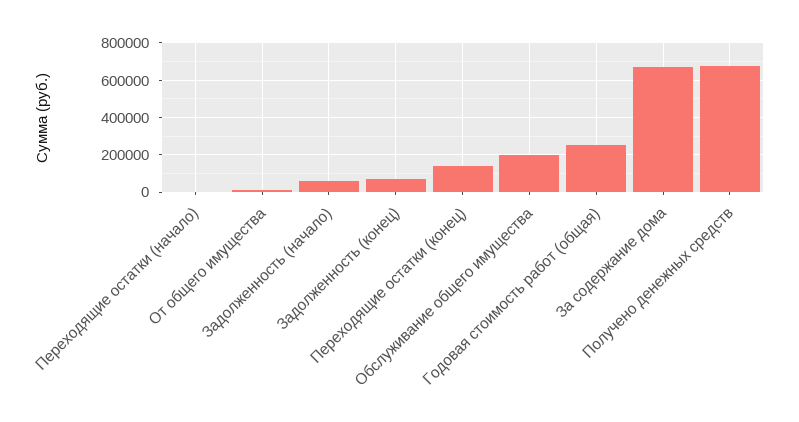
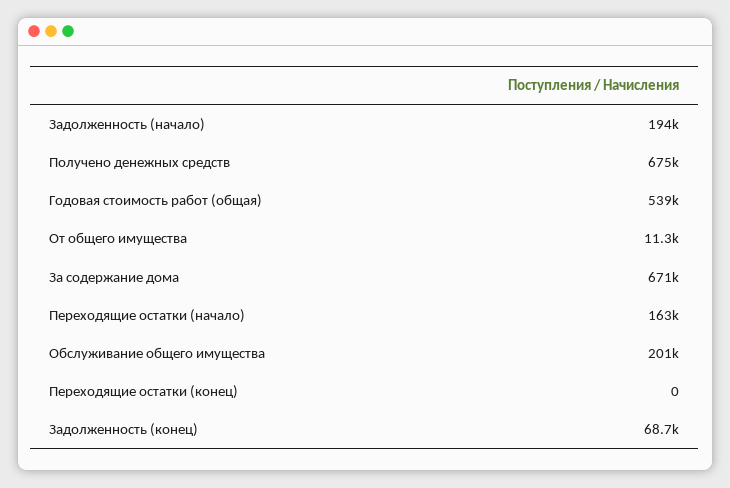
  {
-   "Переходящие остатки (начало)": 0,
+   "Переходящие остатки (начало)": 163000,
    "От общего имущества": 11300,
-   "Задолженность (начало)": 50000,
+   "Задолженность (начало)": 194000,
    "Задолженность (конец)": 68700,
-   "Переходящие остатки (конец)": 150000,
+   "Переходящие остатки (конец)": 0,
    "Обслуживание общего имущества": 201000,
-   "Годовая стоимость работ (общая)": 250000,
+   "Годовая стоимость работ (общая)": 539000,
    "За содержание дома": 671000,
    "Получено денежных средств": 675000
  }

